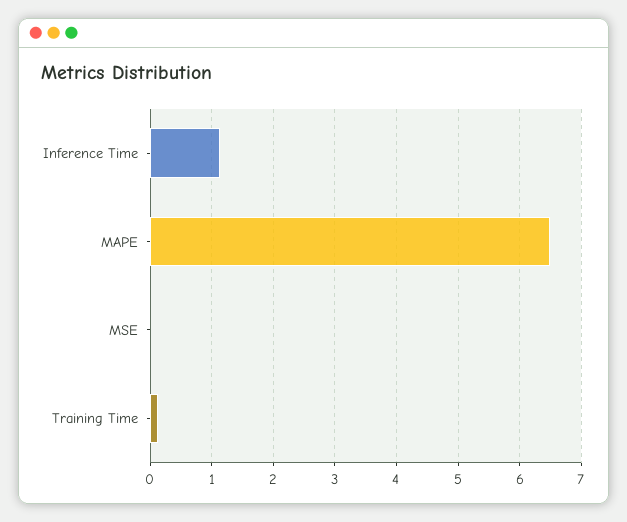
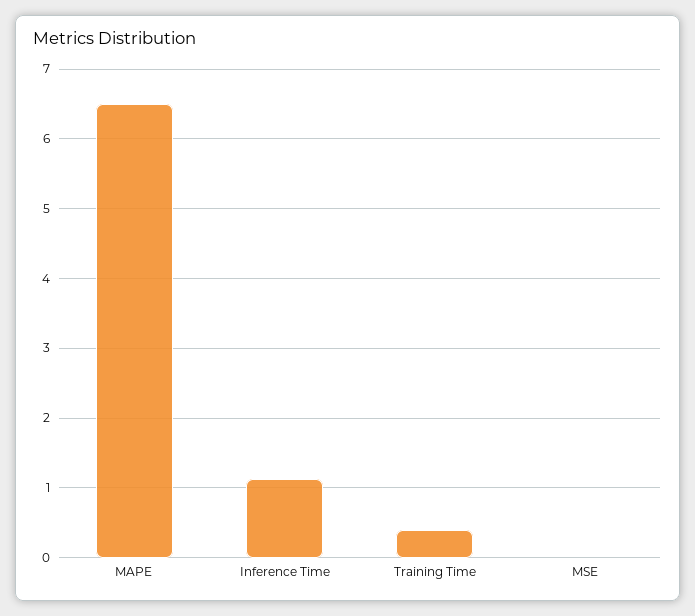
  {
    "Inference Time": 1.1,
    "MAPE": 6.5,
    "MSE": 0,
-   "Training Time": 0.1
+   "Training Time": 0.4
  }

